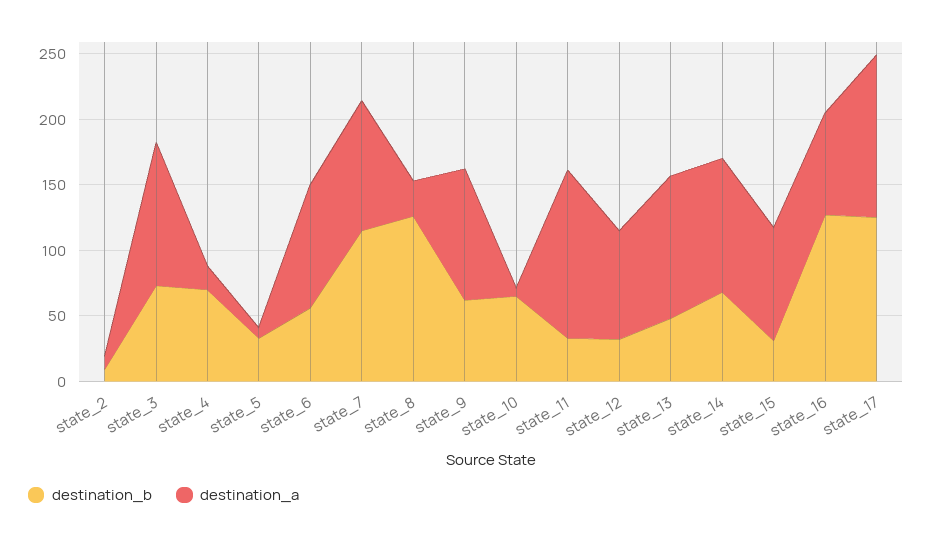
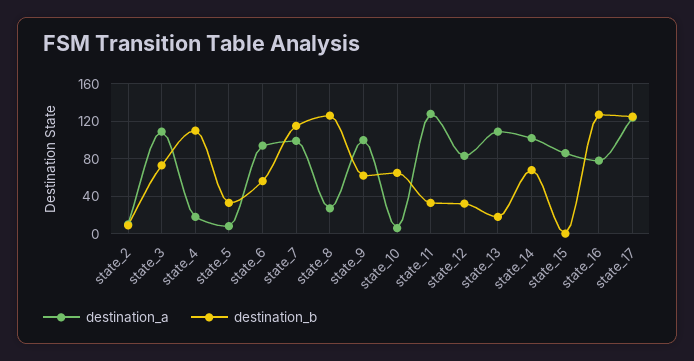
  {
    "destination_b": {
      "state_2": 10,
      "state_3": 70,
-     "state_4": 70,
+     "state_4": 110,
      "state_5": 30,
      "state_6": 60,
      "state_7": 120,
      "state_8": 130,
      "state_9": 60,
      "state_10": 70,
      "state_11": 30,
      "state_12": 30,
-     "state_13": 50,
+     "state_13": 20,
      "state_14": 70,
-     "state_15": 30,
+     "state_15": 0,
      "state_16": 130,
      "state_17": 130
    },
    "destination_a": {
      "state_2": 10,
      "state_3": 110,
      "state_4": 20,
      "state_5": 10,
      "state_6": 90,
      "state_7": 100,
      "state_8": 30,
      "state_9": 100,
      "state_10": 10,
      "state_11": 130,
      "state_12": 80,
      "state_13": 110,
      "state_14": 100,
      "state_15": 90,
      "state_16": 80,
      "state_17": 120
    }
  }

